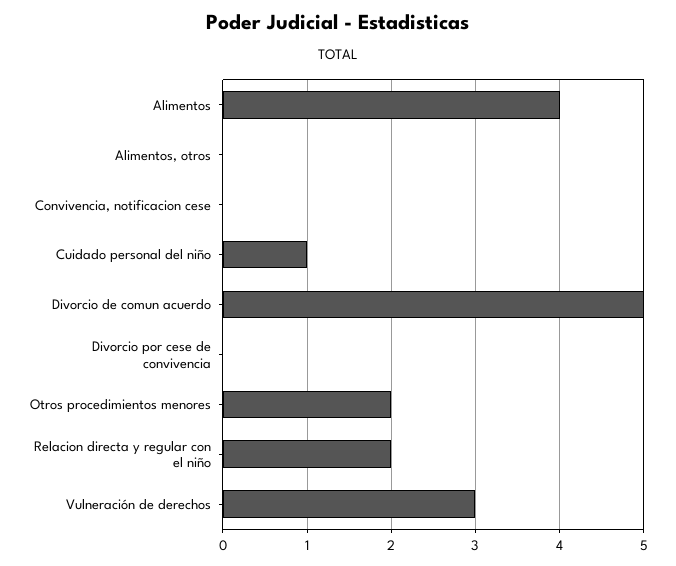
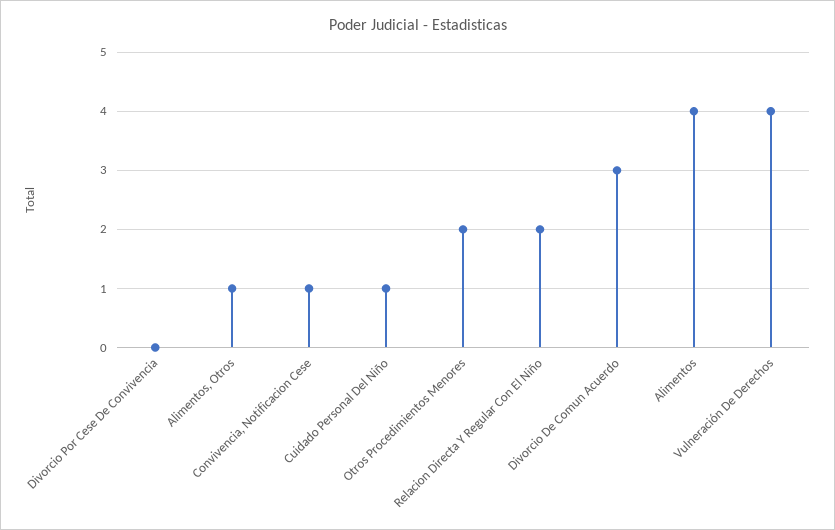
  {
    "Alimentos": 4,
-   "Alimentos, otros": 0,
+   "Alimentos, otros": 1,
-   "Convivencia, notificacion cese": 0,
+   "Convivencia, notificacion cese": 1,
    "Cuidado personal del niño": 1,
-   "Divorcio de comun acuerdo": 5,
+   "Divorcio de comun acuerdo": 3,
    "Divorcio por cese de convivencia": 0,
    "Otros procedimientos menores": 2,
    "Relacion directa y regular con el niño": 2,
-   "Vulneración de derechos": 3
+   "Vulneración de derechos": 4
  }

